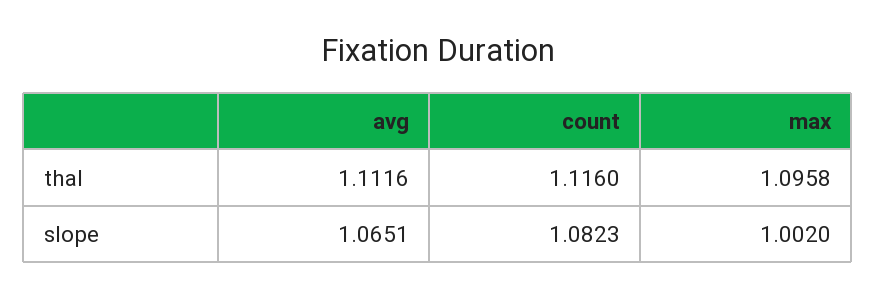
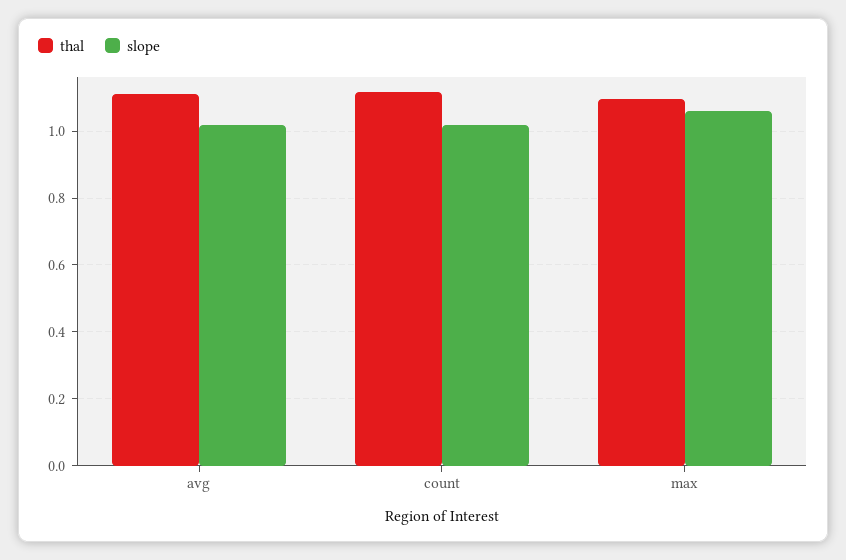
  {
    "thal": {
      "avg": 1.1116,
      "count": 1.116,
      "max": 1.0958
    },
    "slope": {
-     "avg": 1.0651,
+     "avg": 1.02,
-     "count": 1.0823,
+     "count": 1.02,
-     "max": 1.002
+     "max": 1.06
    }
  }

